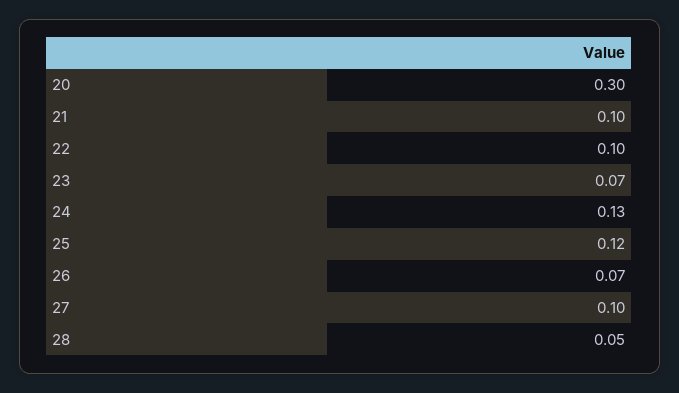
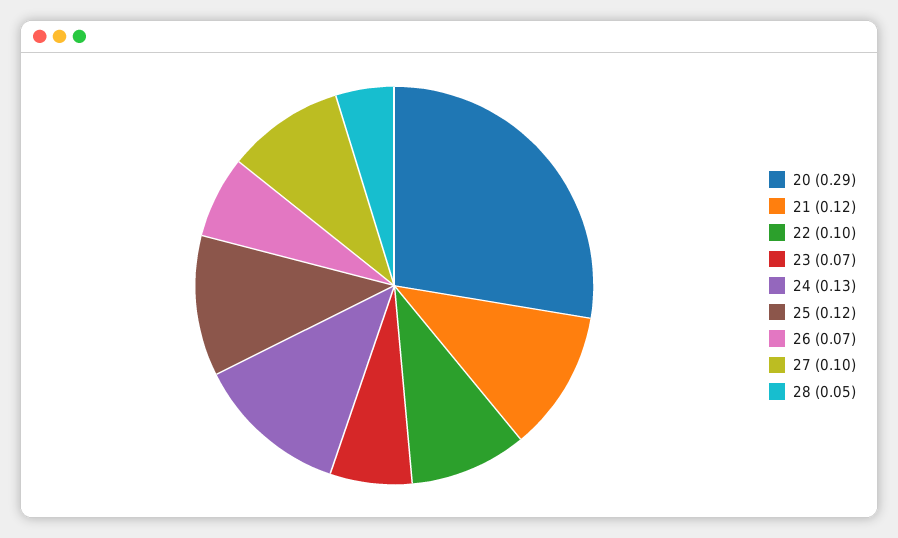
  {
-   "20": 0.3,
+   "20": 0.29,
-   "21": 0.1,
+   "21": 0.12,
    "22": 0.1,
    "23": 0.07,
    "24": 0.13,
    "25": 0.12,
    "26": 0.07,
    "27": 0.1,
    "28": 0.05
  }

